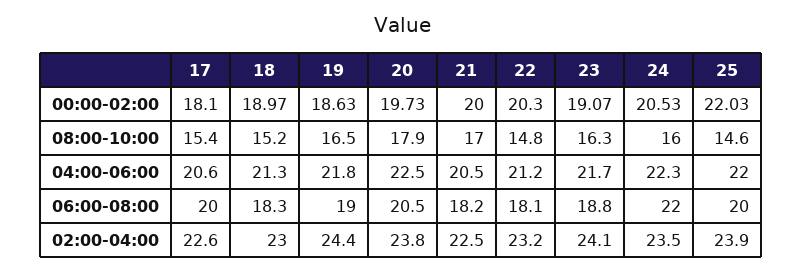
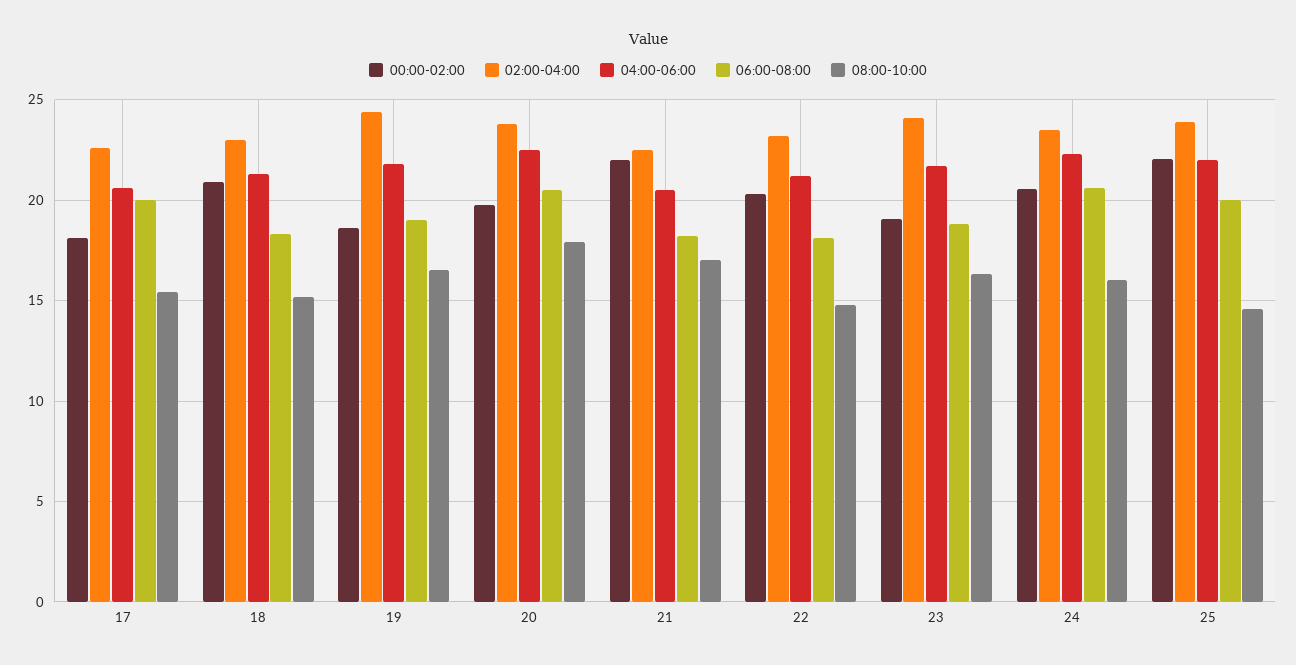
  {
    "00:00-02:00": {
      "17": 18.1,
-     "18": 18.97,
+     "18": 21,
      "19": 18.63,
      "20": 19.73,
-     "21": 20,
+     "21": 22,
      "22": 20.3,
      "23": 19.07,
      "24": 20.53,
      "25": 22.03
    },
    "08:00-10:00": {
      "17": 15.4,
      "18": 15.2,
      "19": 16.5,
      "20": 17.9,
      "21": 17,
      "22": 14.8,
      "23": 16.3,
      "24": 16,
      "25": 14.6
    },
    "04:00-06:00": {
      "17": 20.6,
      "18": 21.3,
      "19": 21.8,
      "20": 22.5,
      "21": 20.5,
      "22": 21.2,
      "23": 21.7,
      "24": 22.3,
      "25": 22
    },
    "06:00-08:00": {
      "17": 20,
      "18": 18.3,
      "19": 19,
      "20": 20.5,
      "21": 18.2,
      "22": 18.1,
      "23": 18.8,
-     "24": 22,
+     "24": 20.5,
      "25": 20
    },
    "02:00-04:00": {
      "17": 22.6,
      "18": 23,
      "19": 24.4,
      "20": 23.8,
      "21": 22.5,
      "22": 23.2,
      "23": 24.1,
      "24": 23.5,
      "25": 23.9
    }
  }

